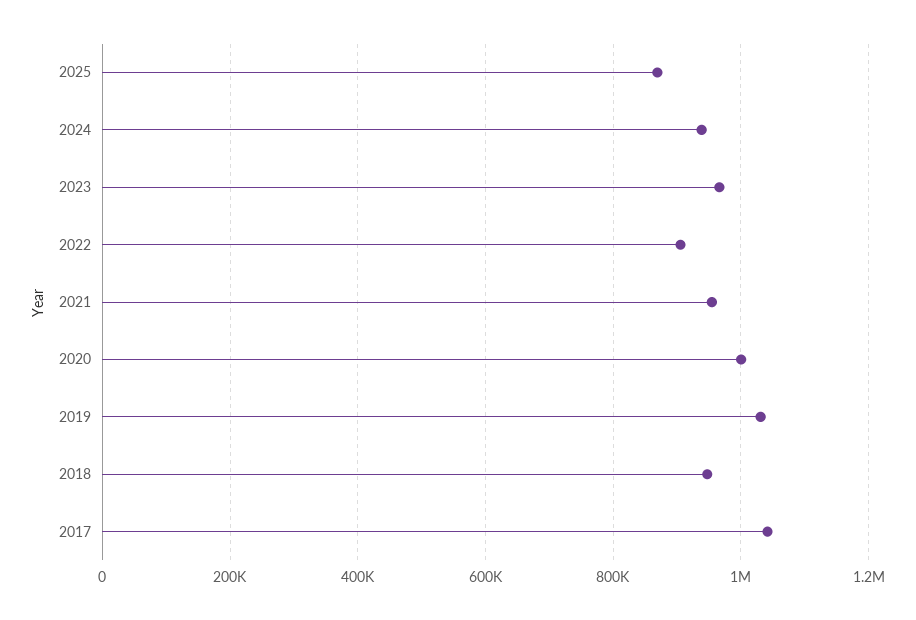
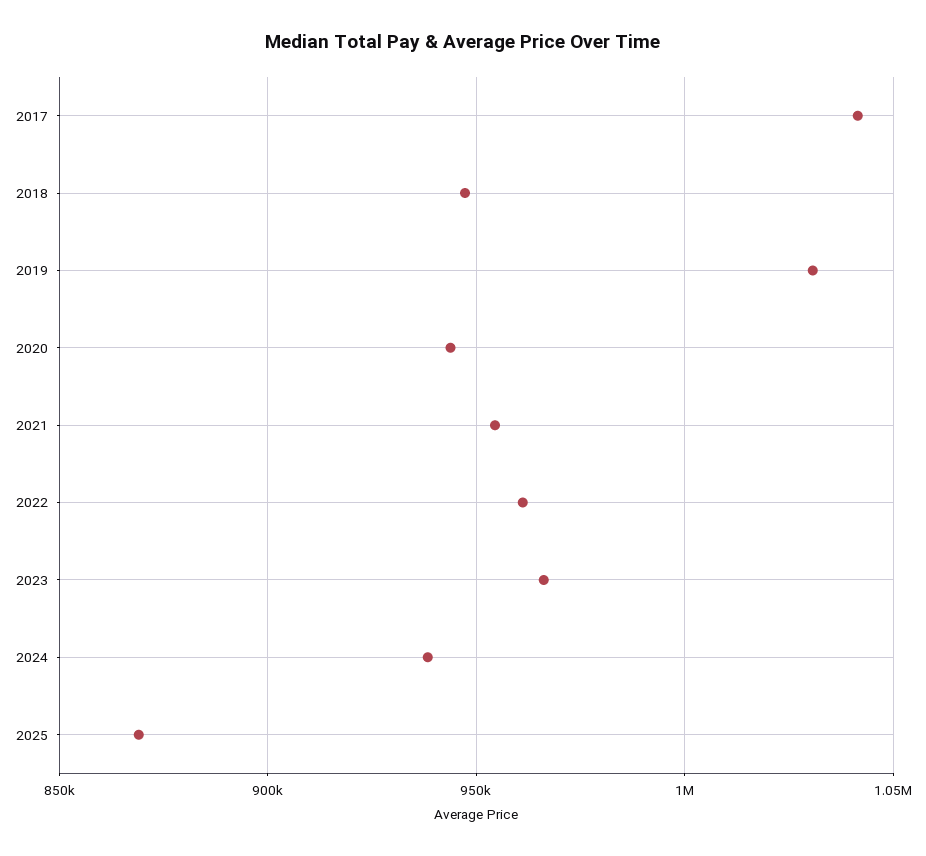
  {
    "2025": 870000,
    "2024": 940000,
    "2023": 965000,
-   "2022": 900000,
+   "2022": 960000,
    "2021": 955000,
-   "2020": 1000000,
+   "2020": 945000,
    "2019": 1030000,
    "2018": 945000,
    "2017": 1040000
  }

